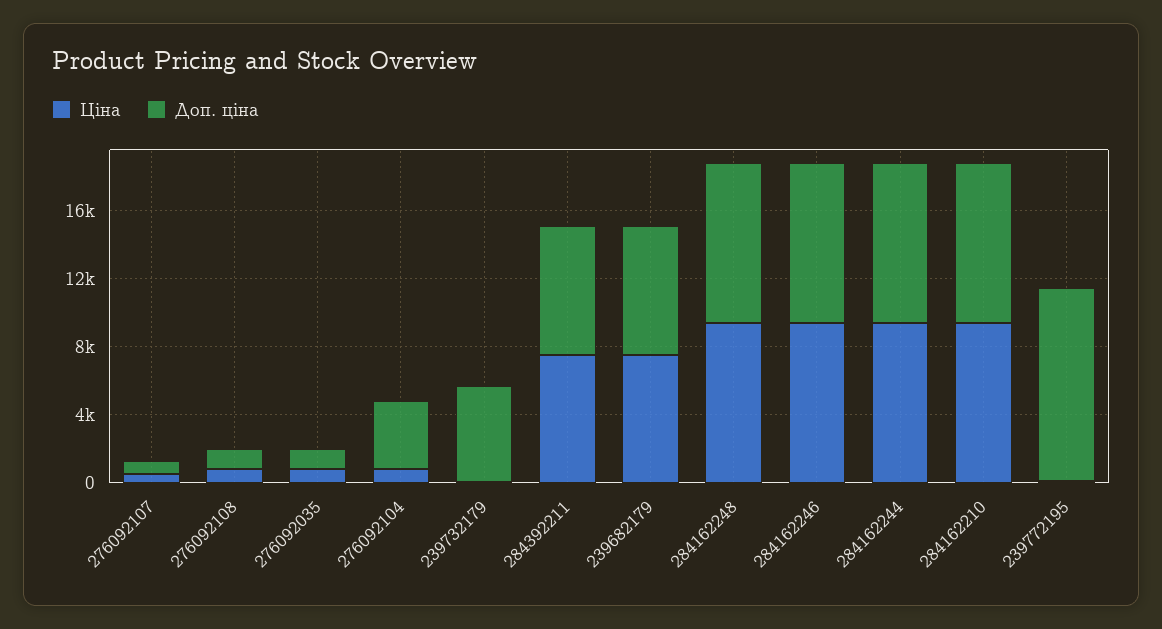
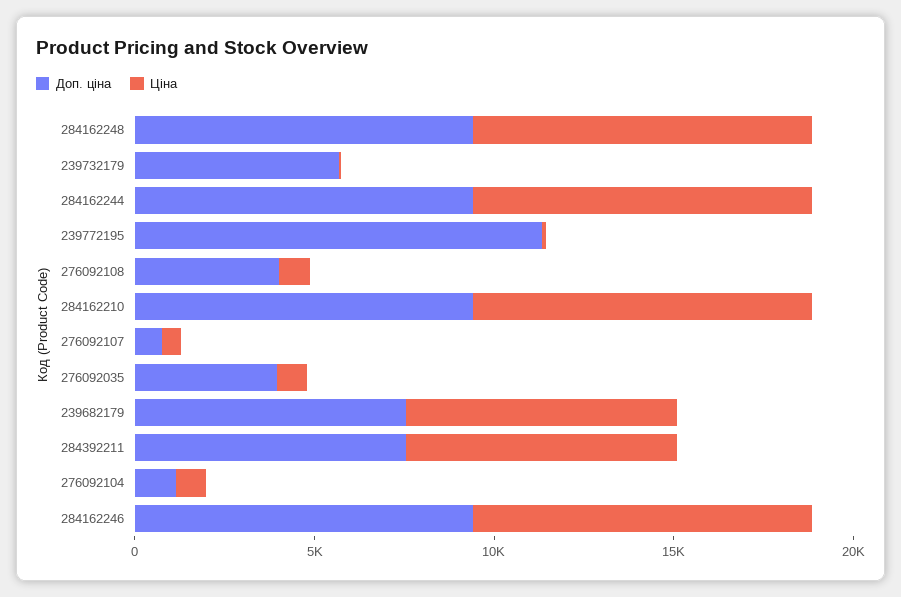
  {
    "Ціна": {
      "276092107": 1000,
      "276092108": 1000,
      "276092035": 1000,
      "276092104": 1000,
      "239732179": 0,
      "284392211": 8000,
      "239682179": 8000,
      "284162248": 9000,
      "284162246": 9000,
      "284162244": 9000,
      "284162210": 9000,
      "239772195": 0
    },
    "Доп. ціна": {
      "276092107": 1000,
-     "276092108": 1000,
+     "276092108": 4000,
-     "276092035": 1000,
+     "276092035": 4000,
-     "276092104": 4000,
+     "276092104": 1000,
      "239732179": 6000,
      "284392211": 8000,
      "239682179": 8000,
      "284162248": 9000,
      "284162246": 9000,
      "284162244": 9000,
      "284162210": 9000,
      "239772195": 11000
    }
  }

